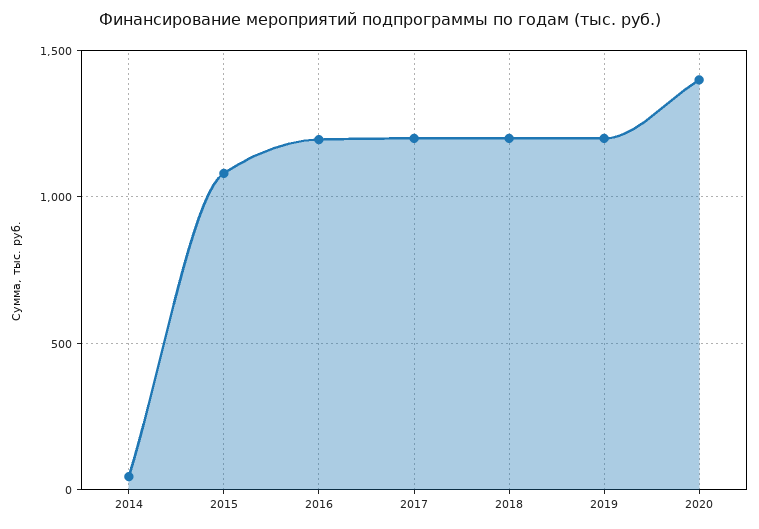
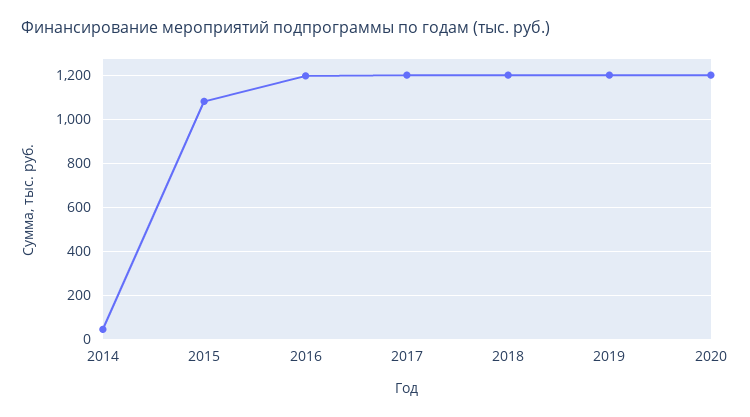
  {
    "2014": 50,
    "2015": 1100,
    "2016": 1200,
    "2017": 1200,
    "2018": 1200,
    "2019": 1200,
-   "2020": 1400
+   "2020": 1200
  }

